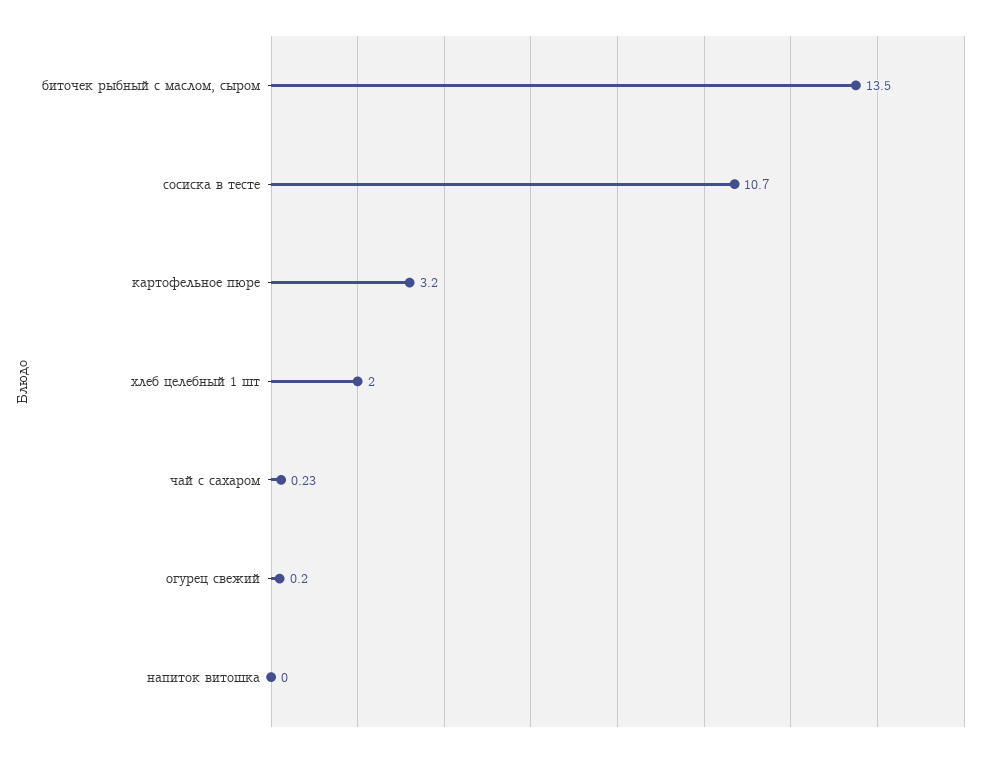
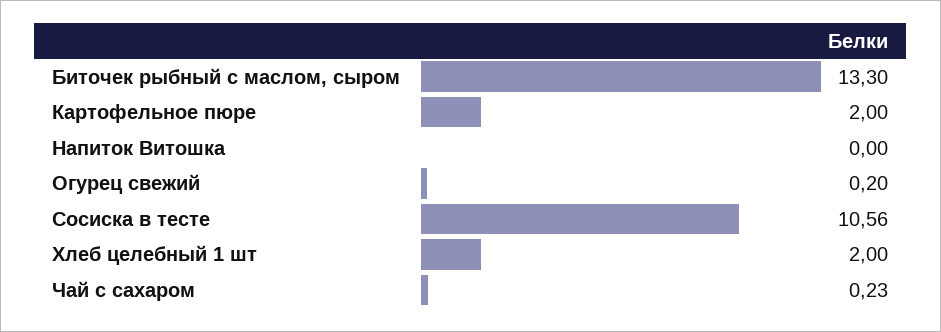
  {
-   "биточек рыбный с маслом, сыром": 13.5,
+   "биточек рыбный с маслом, сыром": 13.3,
-   "сосиска в тесте": 10.7,
+   "сосиска в тесте": 10.56,
-   "картофельное пюре": 3.2,
+   "картофельное пюре": 2,
    "хлеб целебный 1 шт": 2,
    "чай с сахаром": 0.23,
    "огурец свежий": 0.2,
    "напиток витошка": 0
  }

